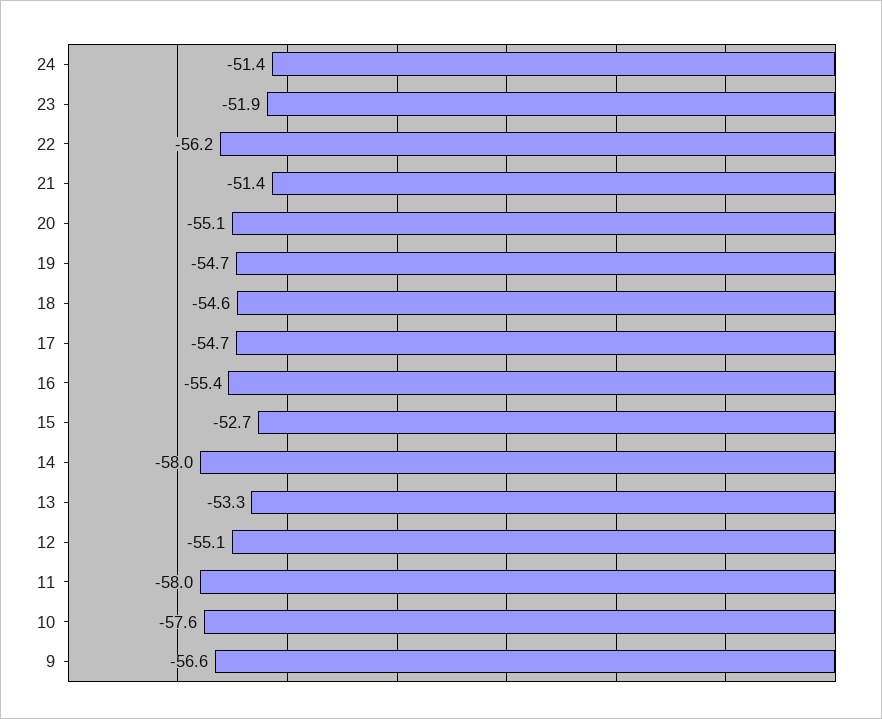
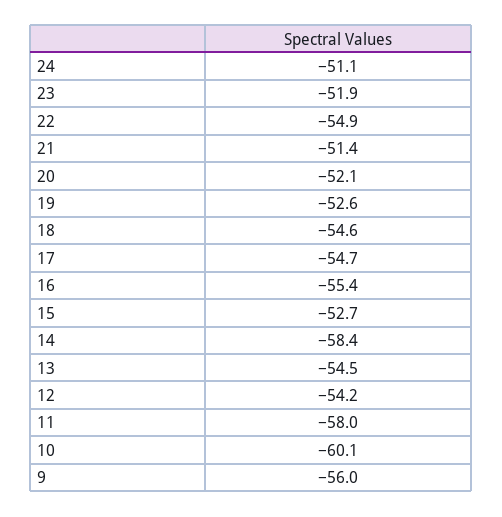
  {
-   "24": -51.4,
+   "24": -51.1,
    "23": -51.9,
-   "22": -56.2,
+   "22": -54.9,
    "21": -51.4,
-   "20": -55.1,
+   "20": -52.1,
-   "19": -54.7,
+   "19": -52.6,
    "18": -54.6,
    "17": -54.7,
    "16": -55.4,
    "15": -52.7,
-   "14": -58,
+   "14": -58.4,
-   "13": -53.3,
+   "13": -54.5,
-   "12": -55.1,
+   "12": -54.2,
    "11": -58,
-   "10": -57.6,
+   "10": -60.1,
-   "9": -56.6
+   "9": -56
  }

